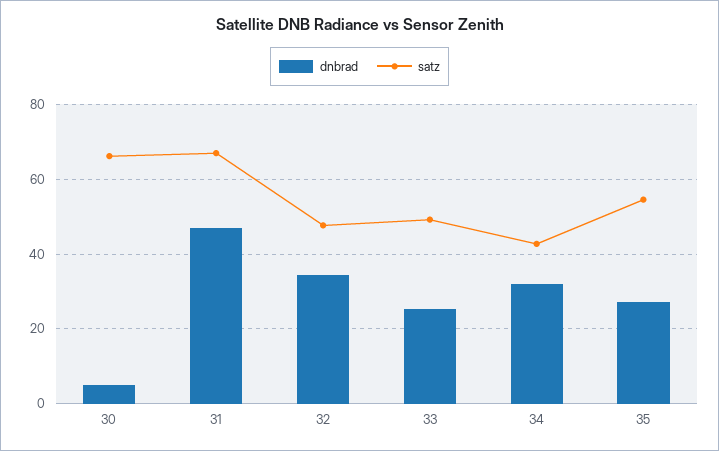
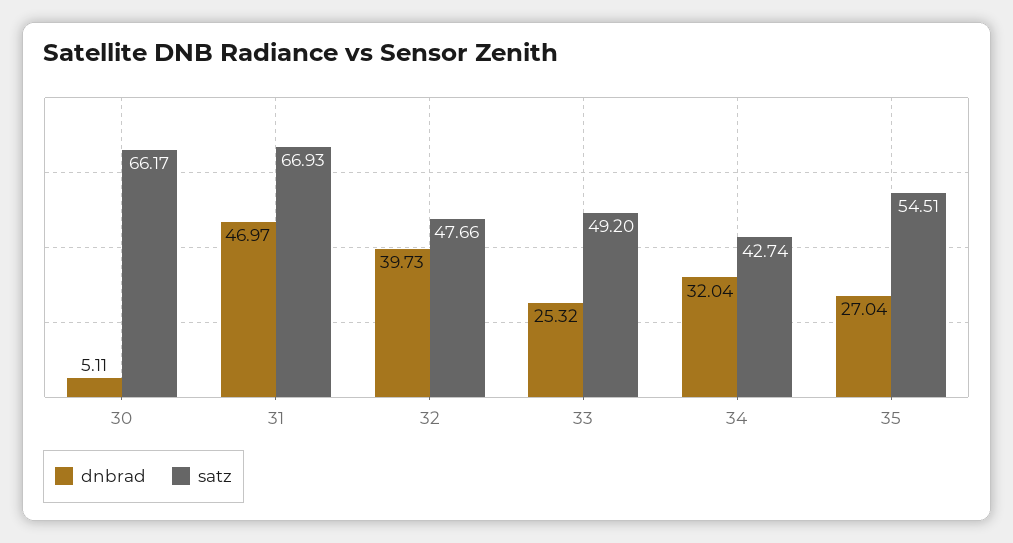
  {
    "dnbrad": {
      "30": 5.11,
      "31": 46.97,
-     "32": 34,
+     "32": 39.73,
      "33": 25.32,
      "34": 32.04,
      "35": 27.04
    },
    "satz": {
      "30": 66.17,
      "31": 66.93,
      "32": 47.66,
      "33": 49.2,
      "34": 42.74,
      "35": 54.51
    }
  }

